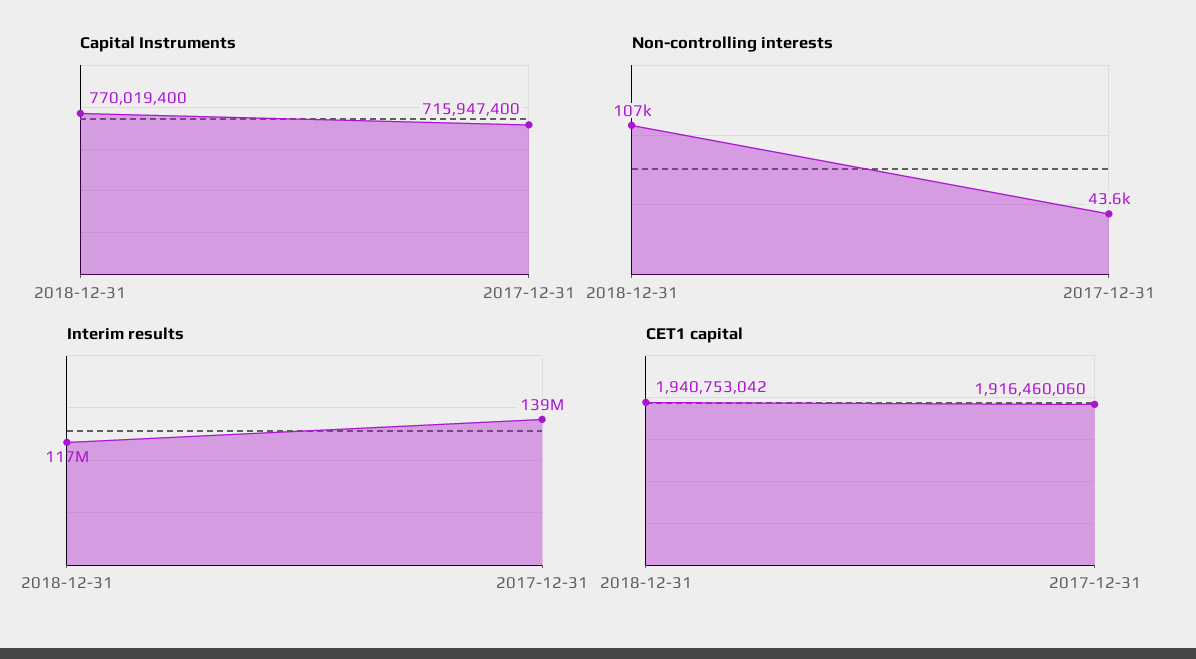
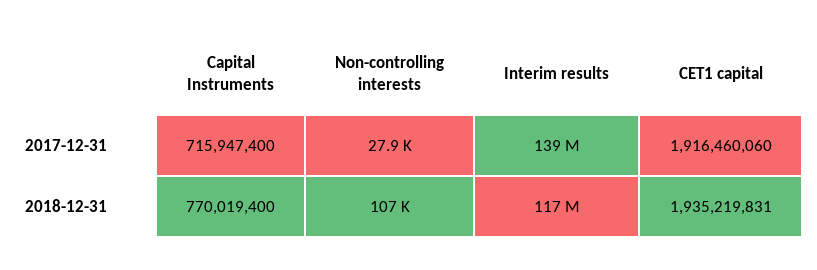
  {
    "Capital Instruments": {
      "2018-12-31": 770019400,
      "2017-12-31": 715947400
    },
    "Non-controlling interests": {
      "2018-12-31": 107000,
-     "2017-12-31": 43600
+     "2017-12-31": 27900
    },
    "Interim results": {
      "2018-12-31": 117000000,
      "2017-12-31": 139000000
    },
    "CET1 capital": {
-     "2018-12-31": 1940753042,
+     "2018-12-31": 1935219831,
      "2017-12-31": 1916460060
    }
  }

